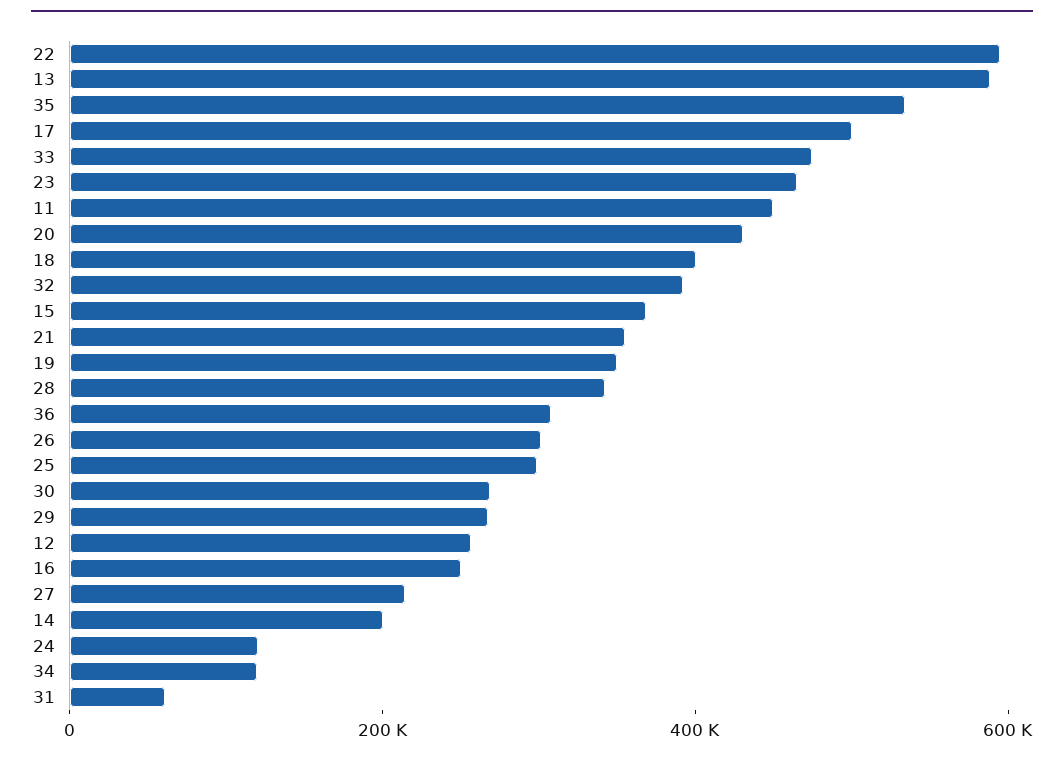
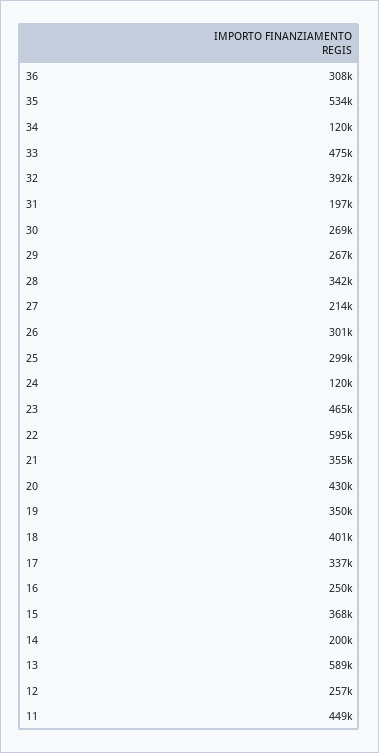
  {
    "22": 595000,
    "13": 589000,
    "35": 534000,
-   "17": 500000,
+   "17": 337000,
    "33": 475000,
    "23": 465000,
    "11": 449000,
    "20": 430000,
    "18": 401000,
    "32": 392000,
    "15": 368000,
    "21": 355000,
    "19": 350000,
    "28": 342000,
    "36": 308000,
    "26": 301000,
    "25": 299000,
    "30": 269000,
    "29": 267000,
    "12": 257000,
    "16": 250000,
    "27": 214000,
    "14": 200000,
    "24": 120000,
    "34": 120000,
-   "31": 50000
+   "31": 197000
  }

